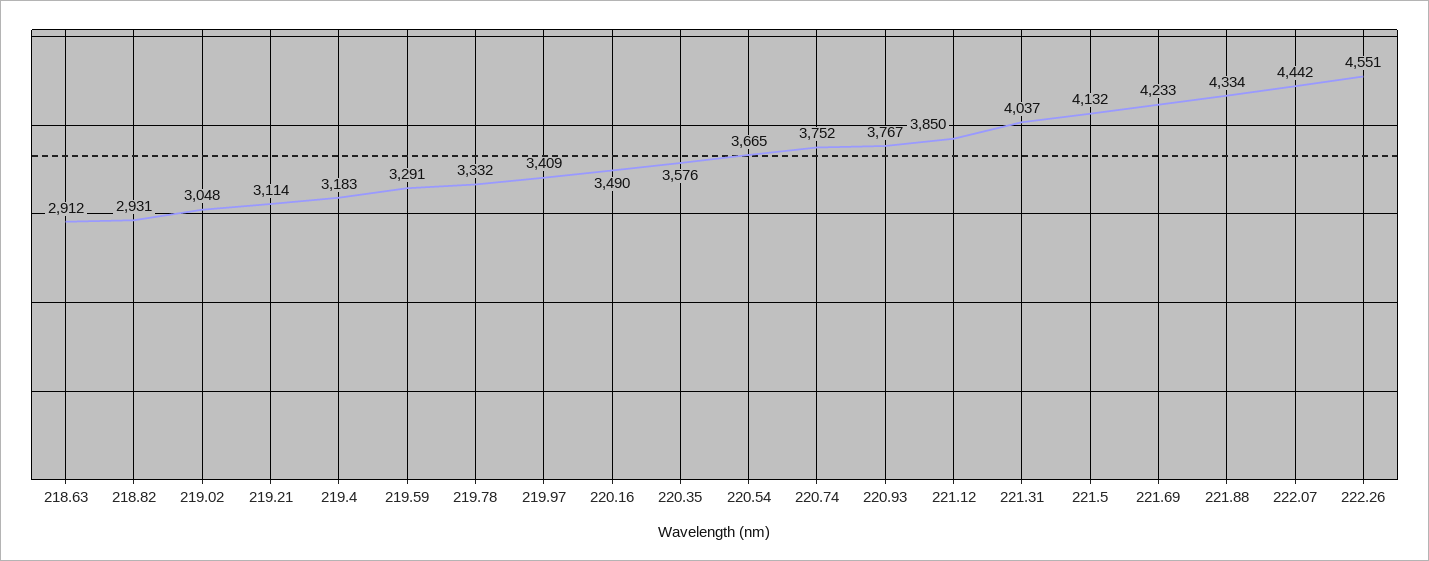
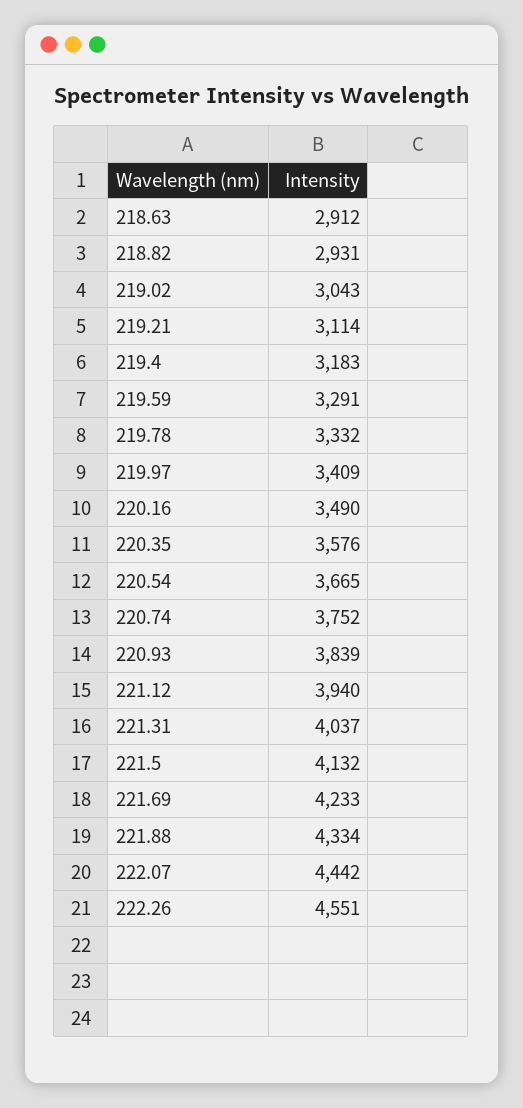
  {
    "218.63": 2912,
    "218.82": 2931,
-   "219.02": 3048,
+   "219.02": 3043,
    "219.21": 3114,
    "219.4": 3183,
    "219.59": 3291,
    "219.78": 3332,
    "219.97": 3409,
    "220.16": 3490,
    "220.35": 3576,
    "220.54": 3665,
    "220.74": 3752,
-   "220.93": 3767,
+   "220.93": 3839,
-   "221.12": 3850,
+   "221.12": 3940,
    "221.31": 4037,
    "221.5": 4132,
    "221.69": 4233,
    "221.88": 4334,
    "222.07": 4442,
    "222.26": 4551
  }

